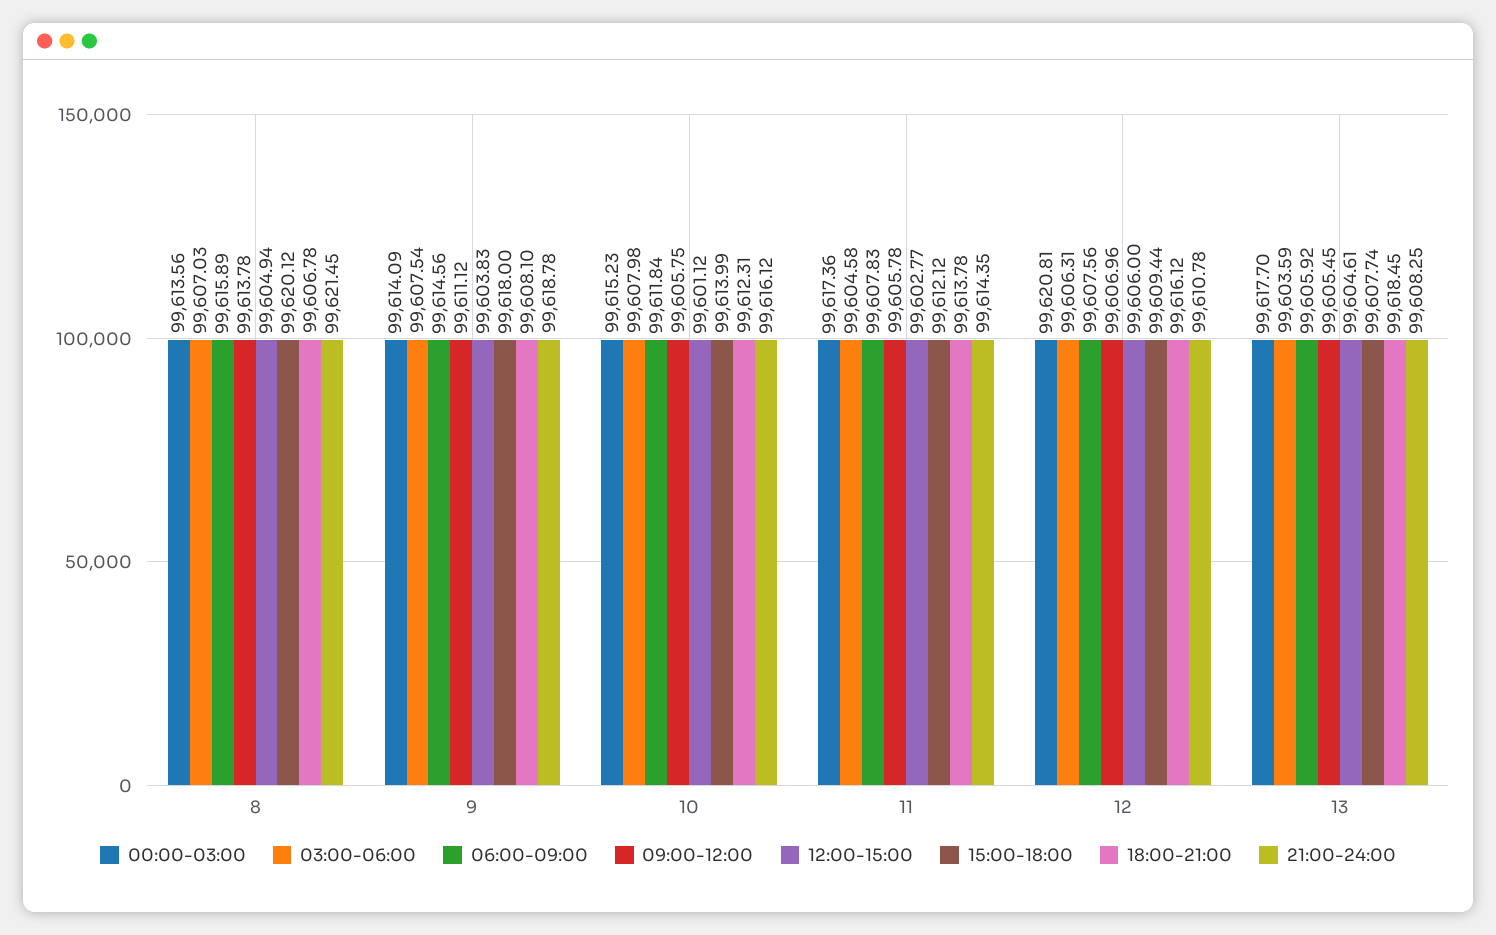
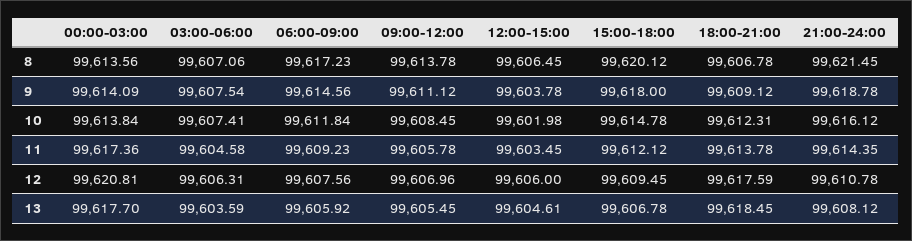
  {
    "00:00-03:00": {
      "8": 99613.56,
      "9": 99614.09,
-     "10": 99615.23,
+     "10": 99613.84,
      "11": 99617.36,
      "12": 99620.81,
      "13": 99617.7
    },
    "03:00-06:00": {
-     "8": 99607.03,
+     "8": 99607.06,
      "9": 99607.54,
-     "10": 99607.98,
+     "10": 99607.41,
      "11": 99604.58,
      "12": 99606.31,
      "13": 99603.59
    },
    "06:00-09:00": {
-     "8": 99615.89,
+     "8": 99617.23,
      "9": 99614.56,
      "10": 99611.84,
-     "11": 99607.83,
+     "11": 99609.23,
      "12": 99607.56,
      "13": 99605.92
    },
    "09:00-12:00": {
      "8": 99613.78,
      "9": 99611.12,
-     "10": 99605.75,
+     "10": 99608.45,
      "11": 99605.78,
      "12": 99606.96,
      "13": 99605.45
    },
    "12:00-15:00": {
-     "8": 99604.94,
+     "8": 99606.45,
-     "9": 99603.83,
+     "9": 99603.78,
-     "10": 99601.12,
+     "10": 99601.98,
-     "11": 99602.77,
+     "11": 99603.45,
      "12": 99606,
      "13": 99604.61
    },
    "15:00-18:00": {
      "8": 99620.12,
      "9": 99618,
-     "10": 99613.99,
+     "10": 99614.78,
      "11": 99612.12,
-     "12": 99609.44,
+     "12": 99609.45,
-     "13": 99607.74
+     "13": 99606.78
    },
    "18:00-21:00": {
      "8": 99606.78,
-     "9": 99608.1,
+     "9": 99609.12,
      "10": 99612.31,
      "11": 99613.78,
-     "12": 99616.12,
+     "12": 99617.59,
      "13": 99618.45
    },
    "21:00-24:00": {
      "8": 99621.45,
      "9": 99618.78,
      "10": 99616.12,
      "11": 99614.35,
      "12": 99610.78,
-     "13": 99608.25
+     "13": 99608.12
    }
  }

